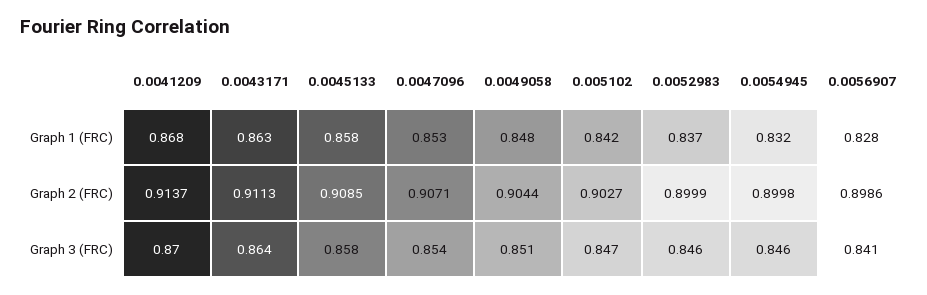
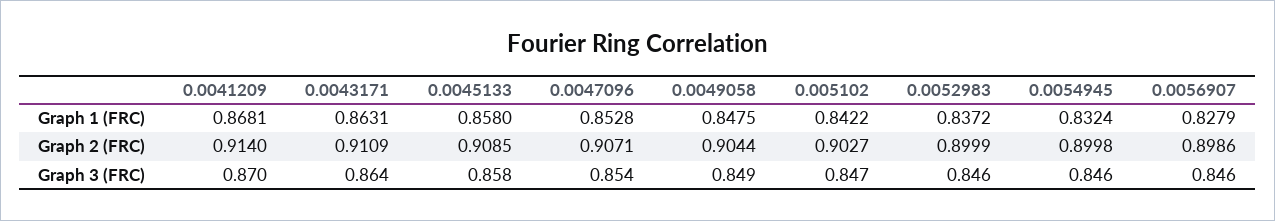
  {
    "0.0041209": {
      "Graph 1 (FRC)": 0.8681,
-     "Graph 2 (FRC)": 0.9137,
+     "Graph 2 (FRC)": 0.914,
      "Graph 3 (FRC)": 0.87
    },
    "0.0043171": {
      "Graph 1 (FRC)": 0.8631,
-     "Graph 2 (FRC)": 0.9113,
+     "Graph 2 (FRC)": 0.9109,
      "Graph 3 (FRC)": 0.864
    },
    "0.0045133": {
      "Graph 1 (FRC)": 0.858,
      "Graph 2 (FRC)": 0.9085,
      "Graph 3 (FRC)": 0.858
    },
    "0.0047096": {
      "Graph 1 (FRC)": 0.8528,
      "Graph 2 (FRC)": 0.9071,
      "Graph 3 (FRC)": 0.854
    },
    "0.0049058": {
      "Graph 1 (FRC)": 0.8475,
      "Graph 2 (FRC)": 0.9044,
-     "Graph 3 (FRC)": 0.851
+     "Graph 3 (FRC)": 0.849
    },
    "0.005102": {
      "Graph 1 (FRC)": 0.8422,
      "Graph 2 (FRC)": 0.9027,
      "Graph 3 (FRC)": 0.847
    },
    "0.0052983": {
      "Graph 1 (FRC)": 0.8372,
      "Graph 2 (FRC)": 0.8999,
      "Graph 3 (FRC)": 0.846
    },
    "0.0054945": {
      "Graph 1 (FRC)": 0.8324,
      "Graph 2 (FRC)": 0.8998,
      "Graph 3 (FRC)": 0.846
    },
    "0.0056907": {
      "Graph 1 (FRC)": 0.8279,
      "Graph 2 (FRC)": 0.8986,
-     "Graph 3 (FRC)": 0.841
+     "Graph 3 (FRC)": 0.846
    }
  }

